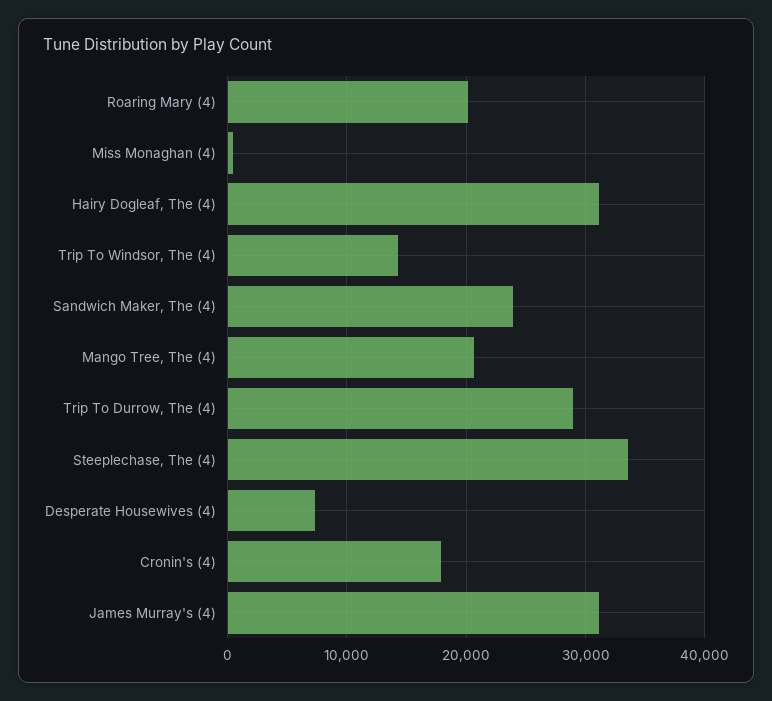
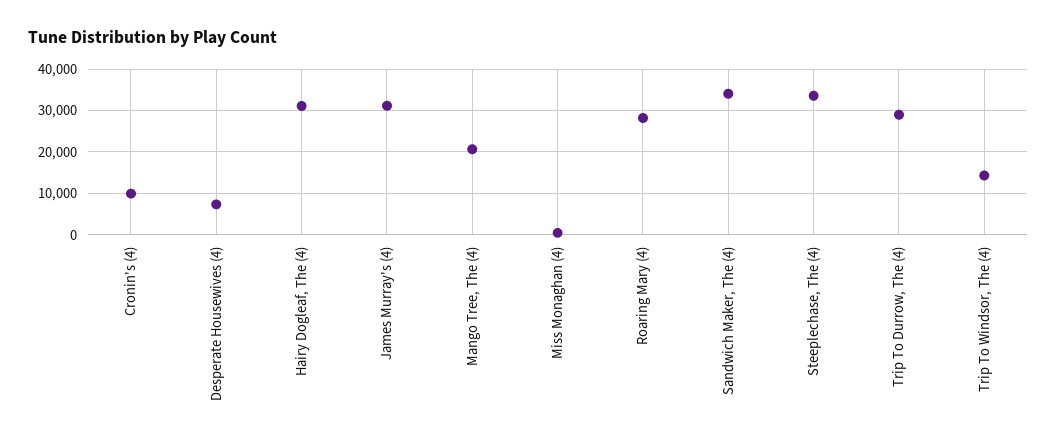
  {
-   "Roaring Mary (4)": 20000,
+   "Roaring Mary (4)": 28000,
    "Miss Monaghan (4)": 0,
    "Hairy Dogleaf, The (4)": 31000,
    "Trip To Windsor, The (4)": 14000,
-   "Sandwich Maker, The (4)": 24000,
+   "Sandwich Maker, The (4)": 34000,
    "Mango Tree, The (4)": 21000,
    "Trip To Durrow, The (4)": 29000,
    "Steeplechase, The (4)": 34000,
    "Desperate Housewives (4)": 7000,
-   "Cronin's (4)": 18000,
+   "Cronin's (4)": 10000,
    "James Murray's (4)": 31000
  }

